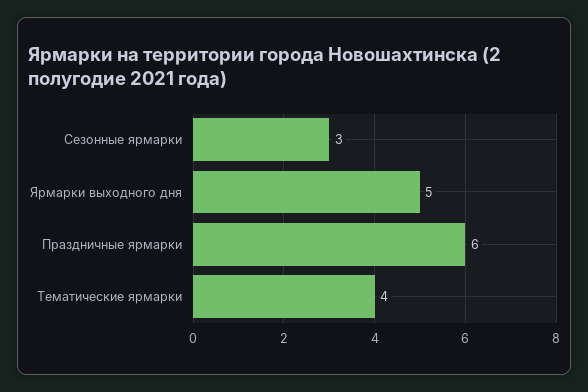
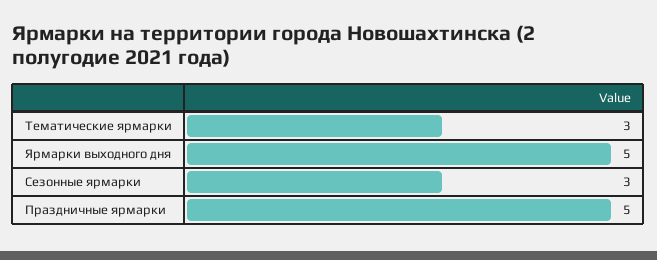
  {
    "Сезонные ярмарки": 3,
    "Ярмарки выходного дня": 5,
-   "Праздничные ярмарки": 6,
+   "Праздничные ярмарки": 5,
-   "Тематические ярмарки": 4
+   "Тематические ярмарки": 3
  }

